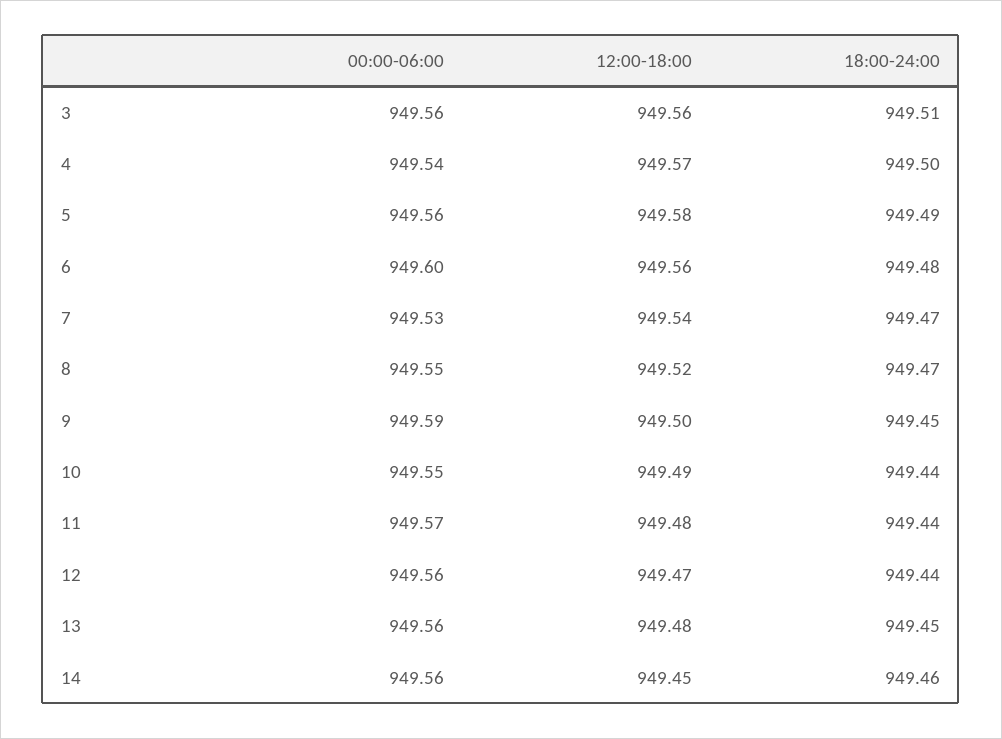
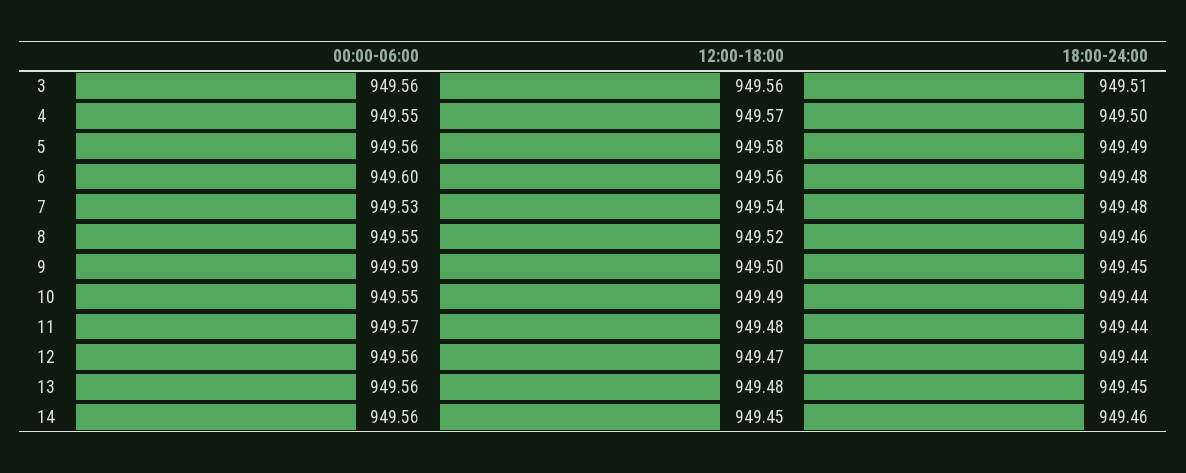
  {
    "00:00-06:00": {
      "3": 949.56,
-     "4": 949.54,
+     "4": 949.55,
      "5": 949.56,
      "6": 949.6,
      "7": 949.53,
      "8": 949.55,
      "9": 949.59,
      "10": 949.55,
      "11": 949.57,
      "12": 949.56,
      "13": 949.56,
      "14": 949.56
    },
    "12:00-18:00": {
      "3": 949.56,
      "4": 949.57,
      "5": 949.58,
      "6": 949.56,
      "7": 949.54,
      "8": 949.52,
      "9": 949.5,
      "10": 949.49,
      "11": 949.48,
      "12": 949.47,
      "13": 949.48,
      "14": 949.45
    },
    "18:00-24:00": {
      "3": 949.51,
      "4": 949.5,
      "5": 949.49,
      "6": 949.48,
-     "7": 949.47,
+     "7": 949.48,
-     "8": 949.47,
+     "8": 949.46,
      "9": 949.45,
      "10": 949.44,
      "11": 949.44,
      "12": 949.44,
      "13": 949.45,
      "14": 949.46
    }
  }

